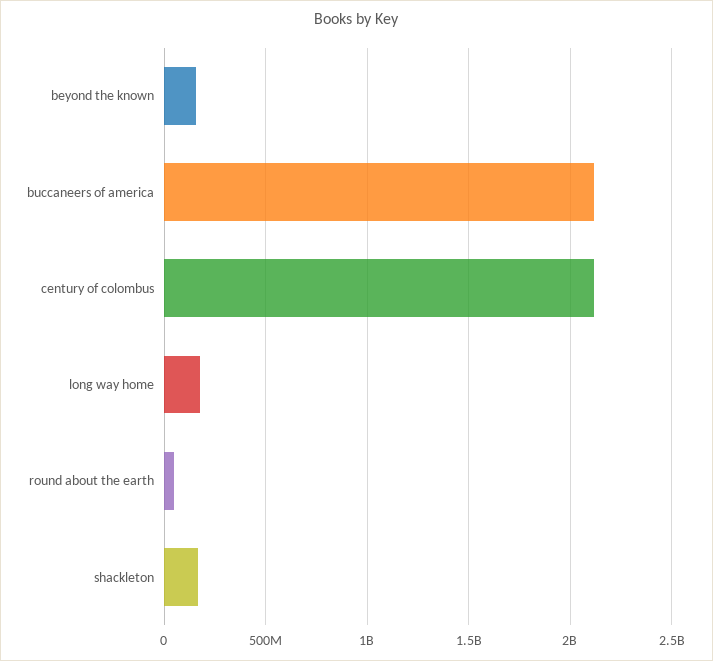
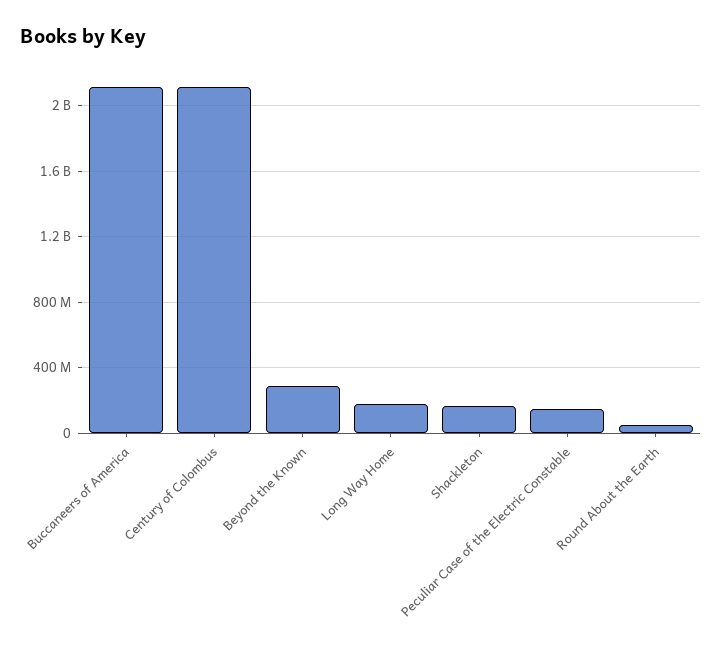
  {
-   "beyond the known": 150000000,
+   "beyond the known": 300000000,
    "buccaneers of america": 2100000000,
    "century of colombus": 2100000000,
    "long way home": 200000000,
    "round about the earth": 50000000,
-   "shackleton": 150000000
+   "shackleton": 150000000,
+   "Peculiar Case of the Electric Constable": 150000000
  }

